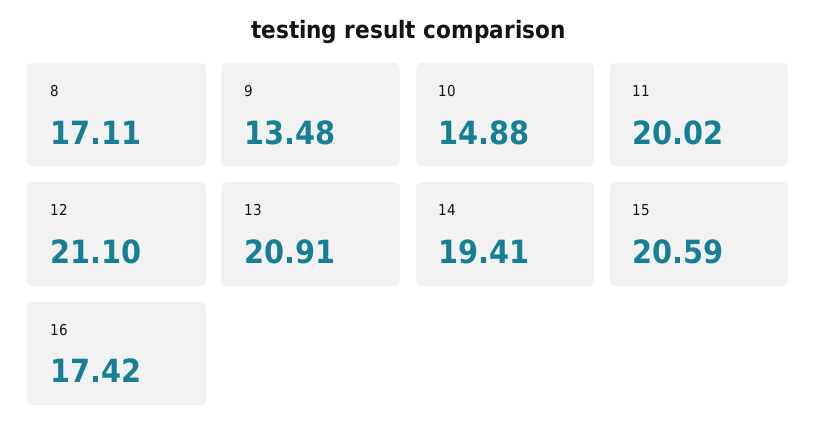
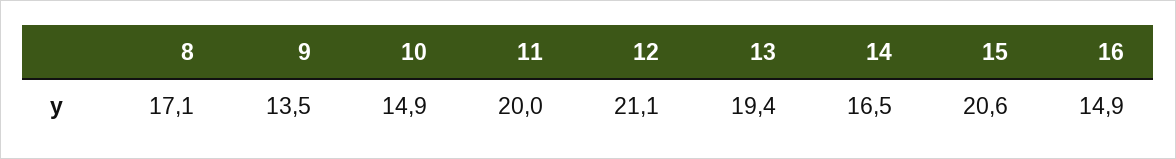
  {
    "8": 17.11,
    "9": 13.48,
    "10": 14.88,
    "11": 20.02,
    "12": 21.1,
-   "13": 20.91,
+   "13": 19.4,
-   "14": 19.41,
+   "14": 16.5,
    "15": 20.59,
-   "16": 17.42
+   "16": 14.9
  }

